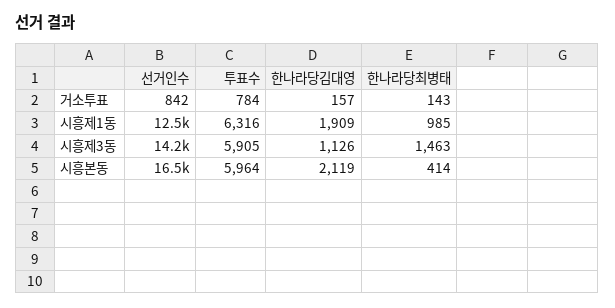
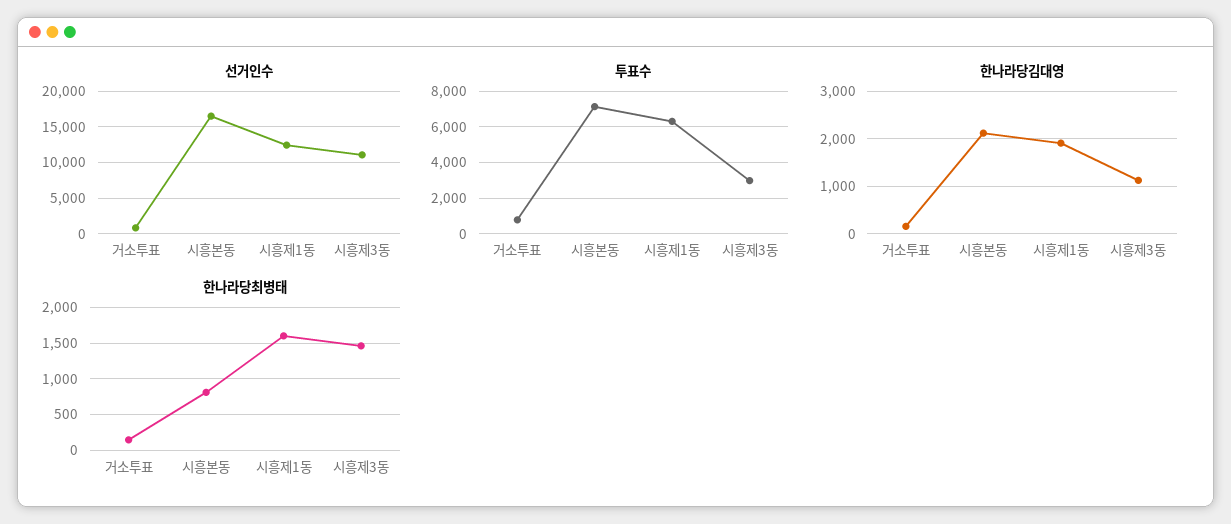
  {
    "선거인수": {
      "거소투표": 842,
      "시흥제1동": 12500,
-     "시흥제3동": 14200,
+     "시흥제3동": 11000,
      "시흥본동": 16500
    },
    "투표수": {
      "거소투표": 784,
      "시흥제1동": 6316,
-     "시흥제3동": 5905,
+     "시흥제3동": 3000,
-     "시흥본동": 5964
+     "시흥본동": 7000
    },
    "한나라당김대영": {
      "거소투표": 157,
      "시흥제1동": 1909,
      "시흥제3동": 1126,
      "시흥본동": 2119
    },
    "한나라당최병태": {
      "거소투표": 143,
-     "시흥제1동": 985,
+     "시흥제1동": 1600,
      "시흥제3동": 1463,
-     "시흥본동": 414
+     "시흥본동": 800
    }
  }

